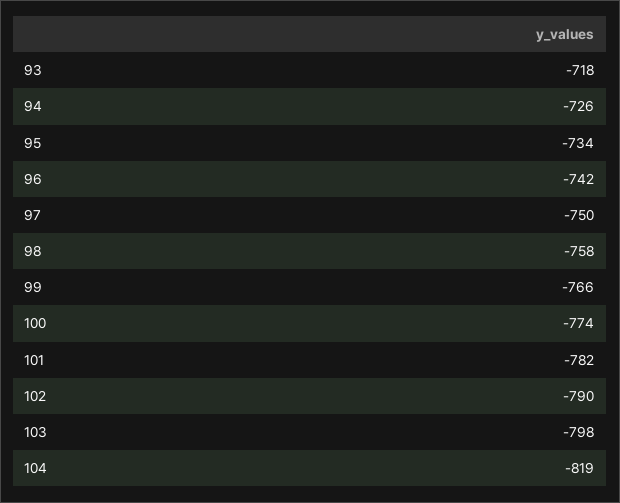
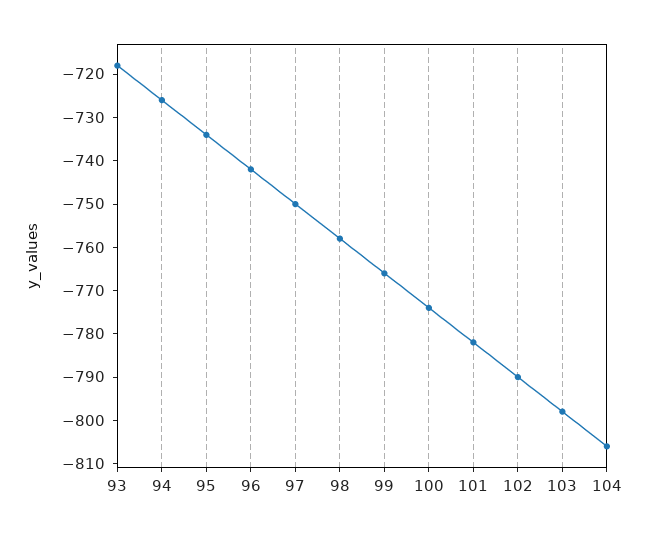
  {
    "93": -718,
    "94": -726,
    "95": -734,
    "96": -742,
    "97": -750,
    "98": -758,
    "99": -766,
    "100": -774,
    "101": -782,
    "102": -790,
    "103": -798,
-   "104": -819
+   "104": -805
  }

